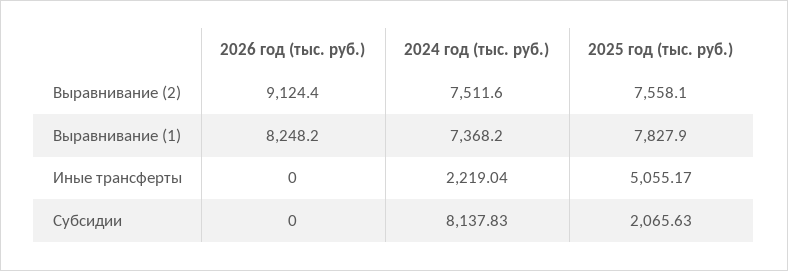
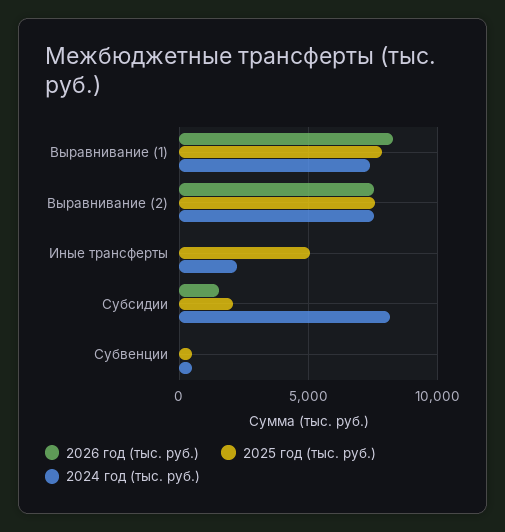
  {
    "2026 год (тыс. руб.)": {
-     "Выравнивание (2)": 9124.4,
+     "Выравнивание (2)": 7500,
      "Выравнивание (1)": 8248.2,
      "Иные трансферты": 0,
-     "Субсидии": 0
+     "Субсидии": 1500,
+     "Субвенции": 0
    },
    "2024 год (тыс. руб.)": {
      "Выравнивание (2)": 7511.6,
      "Выравнивание (1)": 7368.2,
      "Иные трансферты": 2219.04,
-     "Субсидии": 8137.83
+     "Субсидии": 8137.83,
+     "Субвенции": 500
    },
    "2025 год (тыс. руб.)": {
      "Выравнивание (2)": 7558.1,
      "Выравнивание (1)": 7827.9,
      "Иные трансферты": 5055.17,
-     "Субсидии": 2065.63
+     "Субсидии": 2065.63,
+     "Субвенции": 500
    }
  }

